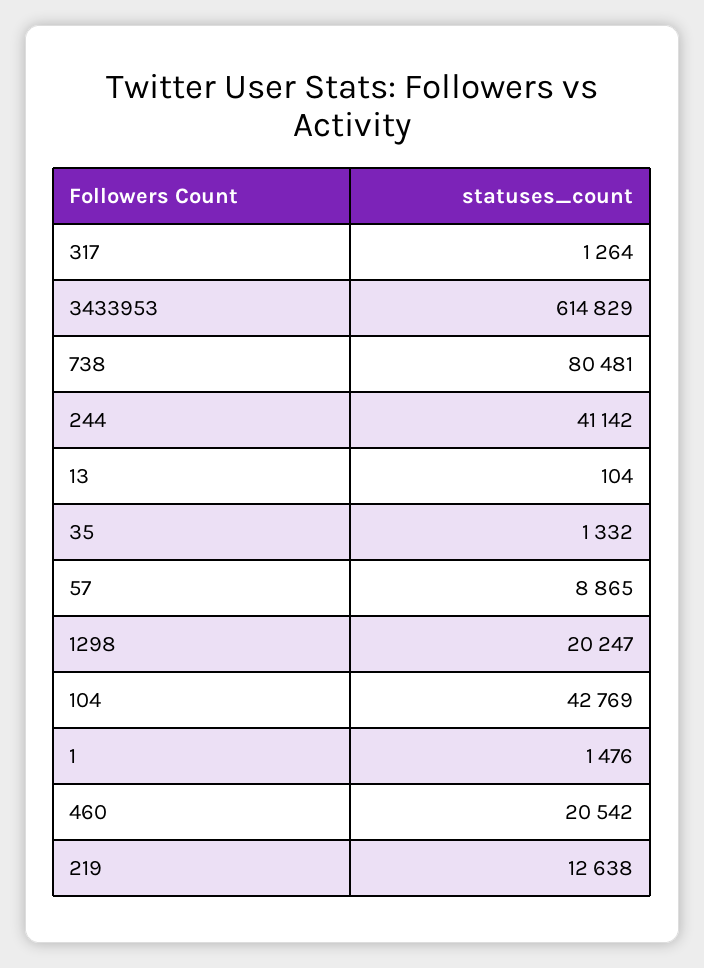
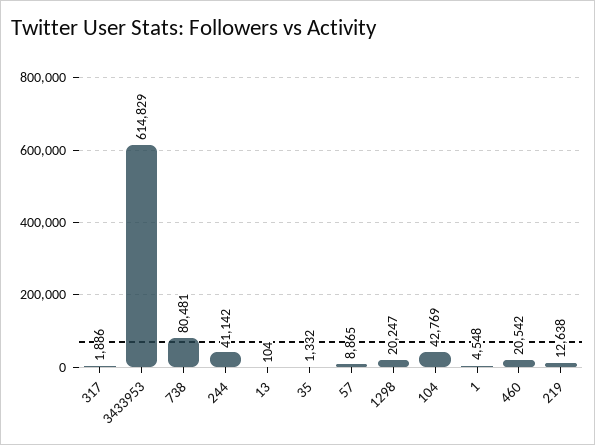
  {
-   "317": 1264,
+   "317": 1886,
    "3433953": 614829,
    "738": 80481,
    "244": 41142,
    "13": 104,
    "35": 1332,
    "57": 8865,
    "1298": 20247,
    "104": 42769,
-   "1": 1476,
+   "1": 4548,
    "460": 20542,
    "219": 12638
  }

